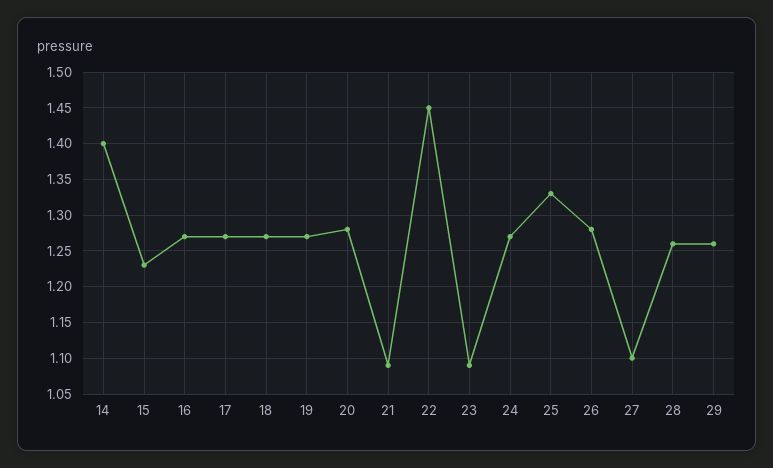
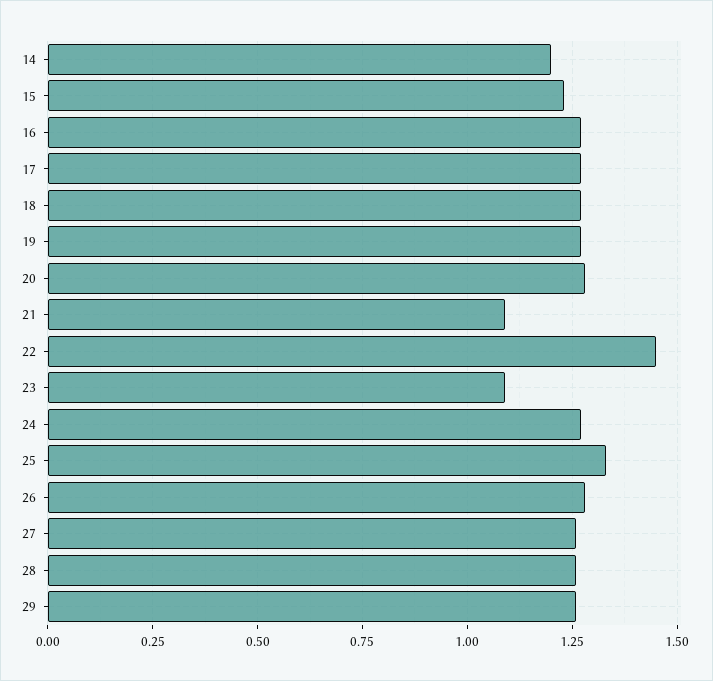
  {
-   "14": 1.4,
+   "14": 1.2,
    "15": 1.23,
    "16": 1.27,
    "17": 1.27,
    "18": 1.27,
    "19": 1.27,
    "20": 1.28,
    "21": 1.09,
    "22": 1.45,
    "23": 1.09,
    "24": 1.27,
    "25": 1.33,
    "26": 1.28,
-   "27": 1.1,
+   "27": 1.25,
    "28": 1.26,
    "29": 1.26
  }

